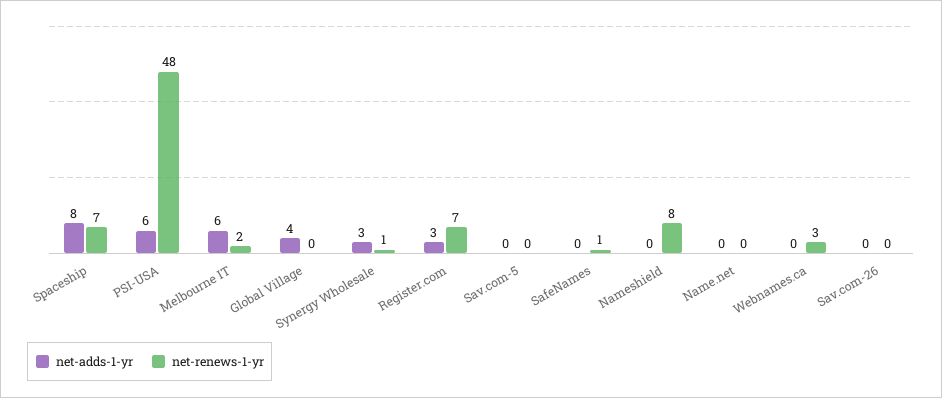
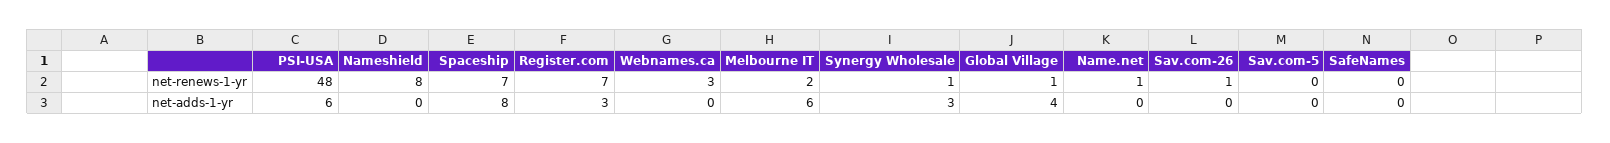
  {
    "net-adds-1-yr": {
      "Spaceship": 8,
      "PSI-USA": 6,
      "Melbourne IT": 6,
      "Global Village": 4,
      "Synergy Wholesale": 3,
      "Register.com": 3,
      "Sav.com-5": 0,
      "SafeNames": 0,
      "Nameshield": 0,
      "Name.net": 0,
      "Webnames.ca": 0,
      "Sav.com-26": 0
    },
    "net-renews-1-yr": {
      "Spaceship": 7,
      "PSI-USA": 48,
      "Melbourne IT": 2,
-     "Global Village": 0,
+     "Global Village": 1,
      "Synergy Wholesale": 1,
      "Register.com": 7,
      "Sav.com-5": 0,
-     "SafeNames": 1,
+     "SafeNames": 0,
      "Nameshield": 8,
-     "Name.net": 0,
+     "Name.net": 1,
      "Webnames.ca": 3,
-     "Sav.com-26": 0
+     "Sav.com-26": 1
    }
  }

